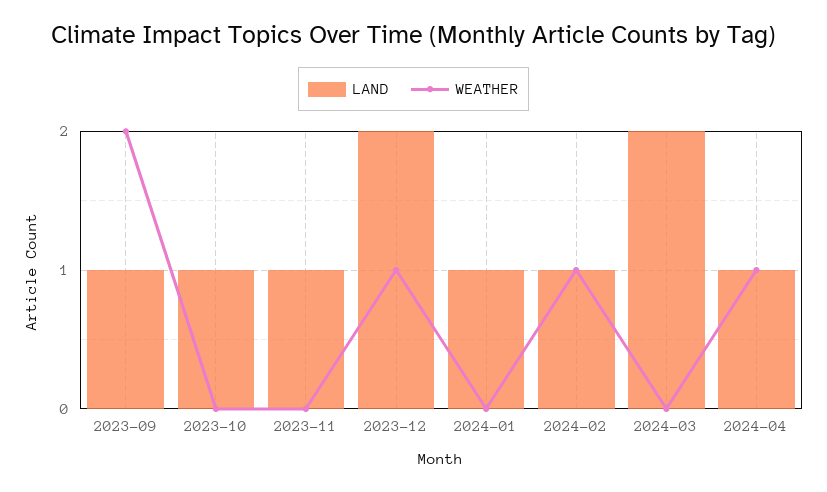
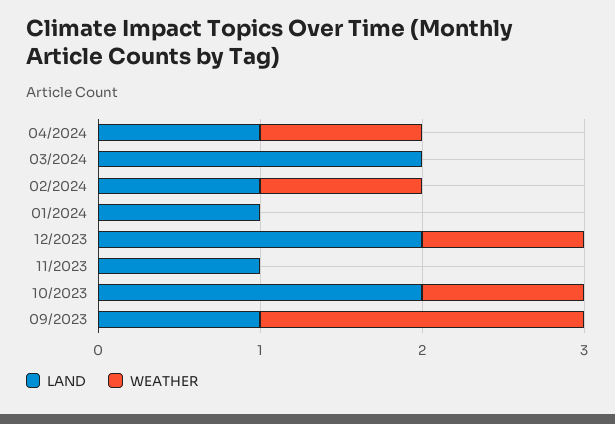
  {
    "LAND": {
      "2023-09": 1,
-     "2023-10": 1,
+     "2023-10": 2,
      "2023-11": 1,
      "2023-12": 2,
      "2024-01": 1,
      "2024-02": 1,
      "2024-03": 2,
      "2024-04": 1
    },
    "WEATHER": {
      "2023-09": 2,
-     "2023-10": 0,
+     "2023-10": 1,
      "2023-11": 0,
      "2023-12": 1,
      "2024-01": 0,
      "2024-02": 1,
      "2024-03": 0,
      "2024-04": 1
    }
  }

